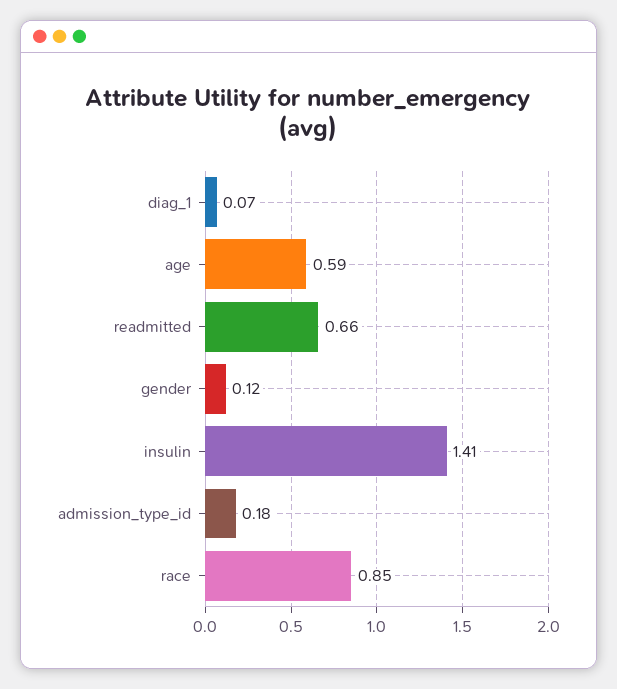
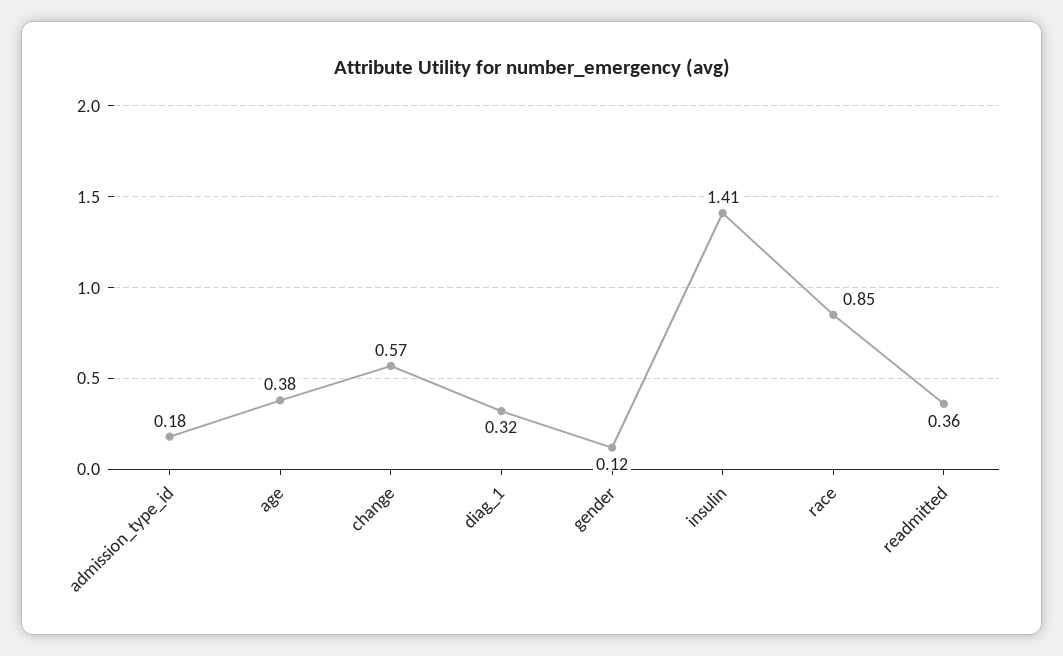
  {
-   "diag_1": 0.07,
+   "diag_1": 0.32,
-   "age": 0.59,
+   "age": 0.38,
-   "readmitted": 0.66,
+   "readmitted": 0.36,
    "gender": 0.12,
    "insulin": 1.41,
    "admission_type_id": 0.18,
-   "race": 0.85
+   "race": 0.85,
+   "change": 0.57
  }

